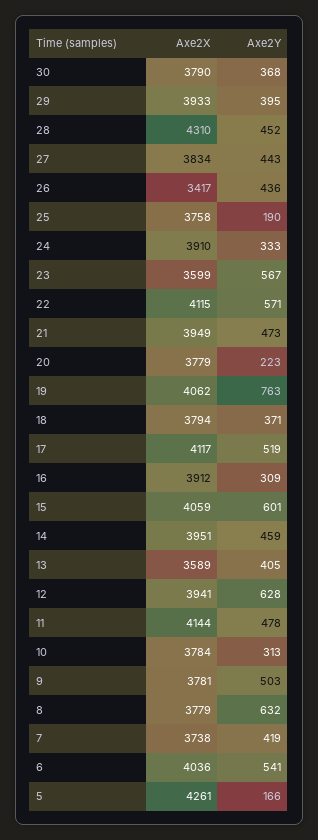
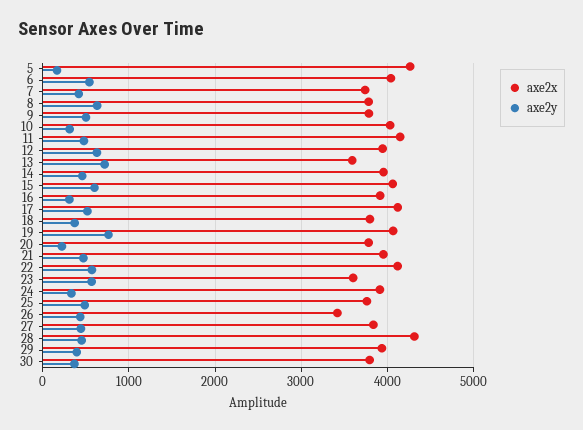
  {
    "Axe2X": {
      "30": 3790,
      "29": 3933,
      "28": 4310,
      "27": 3834,
      "26": 3417,
      "25": 3758,
      "24": 3910,
      "23": 3599,
      "22": 4115,
      "21": 3949,
      "20": 3779,
      "19": 4062,
      "18": 3794,
      "17": 4117,
      "16": 3912,
      "15": 4059,
      "14": 3951,
      "13": 3589,
      "12": 3941,
      "11": 4144,
-     "10": 3784,
+     "10": 4000,
      "9": 3781,
      "8": 3779,
      "7": 3738,
      "6": 4036,
      "5": 4261
    },
    "Axe2Y": {
      "30": 368,
      "29": 395,
      "28": 452,
      "27": 443,
      "26": 436,
-     "25": 190,
+     "25": 500,
      "24": 333,
      "23": 567,
      "22": 571,
      "21": 473,
      "20": 223,
      "19": 763,
      "18": 371,
      "17": 519,
      "16": 309,
      "15": 601,
      "14": 459,
-     "13": 405,
+     "13": 700,
      "12": 628,
      "11": 478,
      "10": 313,
      "9": 503,
      "8": 632,
      "7": 419,
      "6": 541,
      "5": 166
    }
  }

